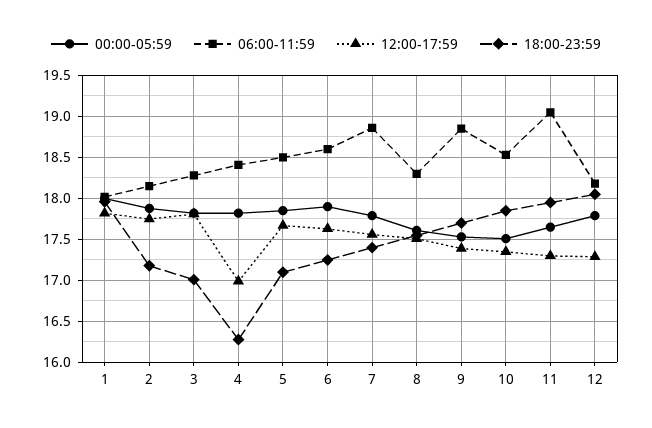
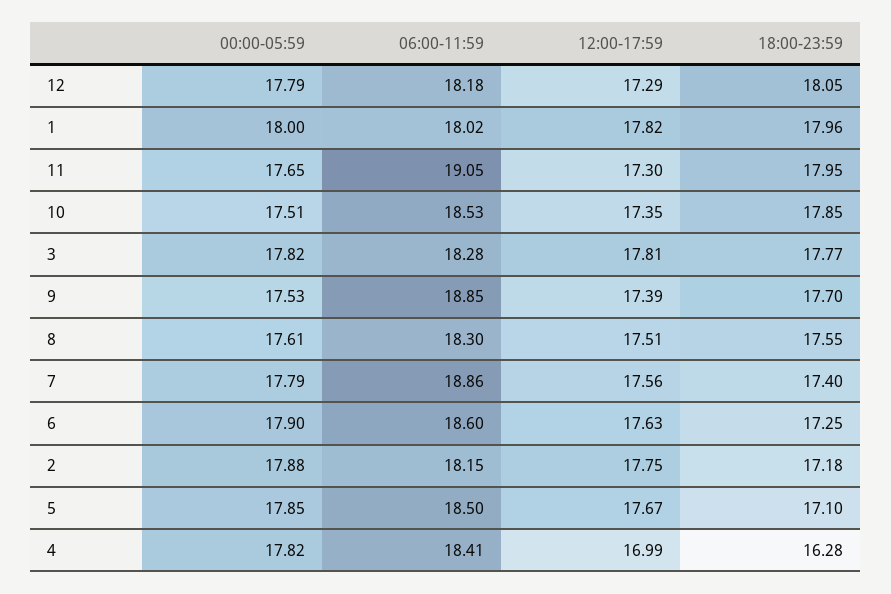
  {
    "00:00-05:59": {
      "1": 18,
      "2": 17.88,
      "3": 17.82,
      "4": 17.82,
      "5": 17.85,
      "6": 17.9,
      "7": 17.79,
      "8": 17.61,
      "9": 17.53,
      "10": 17.51,
      "11": 17.65,
      "12": 17.79
    },
    "06:00-11:59": {
      "1": 18.02,
      "2": 18.15,
      "3": 18.28,
      "4": 18.41,
      "5": 18.5,
      "6": 18.6,
      "7": 18.86,
      "8": 18.3,
      "9": 18.85,
      "10": 18.53,
      "11": 19.05,
      "12": 18.18
    },
    "12:00-17:59": {
      "1": 17.82,
      "2": 17.75,
      "3": 17.81,
      "4": 16.99,
      "5": 17.67,
      "6": 17.63,
      "7": 17.56,
      "8": 17.51,
      "9": 17.39,
      "10": 17.35,
      "11": 17.3,
      "12": 17.29
    },
    "18:00-23:59": {
      "1": 17.96,
      "2": 17.18,
-     "3": 17,
+     "3": 17.77,
      "4": 16.28,
      "5": 17.1,
      "6": 17.25,
      "7": 17.4,
      "8": 17.55,
      "9": 17.7,
      "10": 17.85,
      "11": 17.95,
      "12": 18.05
    }
  }

